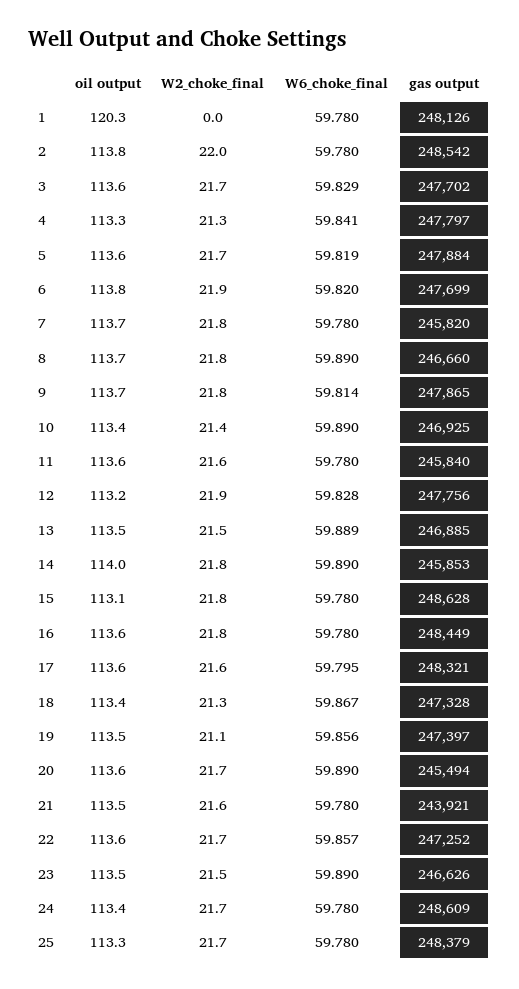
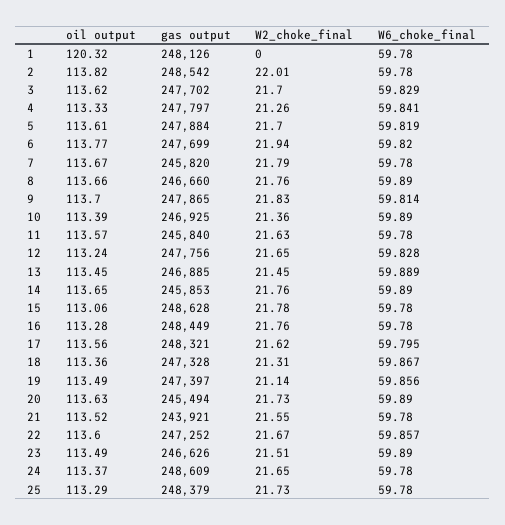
  {
    "oil output": {
      "1": 120.32,
      "2": 113.82,
      "3": 113.62,
      "4": 113.33,
      "5": 113.61,
      "6": 113.77,
      "7": 113.67,
      "8": 113.66,
      "9": 113.7,
      "10": 113.39,
      "11": 113.57,
      "12": 113.24,
      "13": 113.45,
-     "14": 114,
+     "14": 113.65,
      "15": 113.06,
-     "16": 113.6,
+     "16": 113.28,
      "17": 113.56,
      "18": 113.36,
      "19": 113.49,
      "20": 113.63,
      "21": 113.52,
      "22": 113.6,
      "23": 113.49,
      "24": 113.37,
      "25": 113.29
    },
    "W2_choke_final": {
      "1": 0,
      "2": 22.01,
      "3": 21.7,
      "4": 21.26,
      "5": 21.7,
      "6": 21.94,
      "7": 21.79,
      "8": 21.76,
      "9": 21.83,
      "10": 21.36,
      "11": 21.63,
-     "12": 21.9,
+     "12": 21.65,
      "13": 21.45,
      "14": 21.76,
      "15": 21.78,
      "16": 21.76,
      "17": 21.62,
      "18": 21.31,
      "19": 21.14,
      "20": 21.73,
      "21": 21.55,
      "22": 21.67,
      "23": 21.51,
      "24": 21.65,
      "25": 21.73
    },
    "W6_choke_final": {
      "1": 59.78,
      "2": 59.78,
      "3": 59.829,
      "4": 59.841,
      "5": 59.819,
      "6": 59.82,
      "7": 59.78,
      "8": 59.89,
      "9": 59.814,
      "10": 59.89,
      "11": 59.78,
      "12": 59.828,
      "13": 59.889,
      "14": 59.89,
      "15": 59.78,
      "16": 59.78,
      "17": 59.795,
      "18": 59.867,
      "19": 59.856,
      "20": 59.89,
      "21": 59.78,
      "22": 59.857,
      "23": 59.89,
      "24": 59.78,
      "25": 59.78
    },
    "gas output": {
      "1": 248126,
      "2": 248542,
      "3": 247702,
      "4": 247797,
      "5": 247884,
      "6": 247699,
      "7": 245820,
      "8": 246660,
      "9": 247865,
      "10": 246925,
      "11": 245840,
      "12": 247756,
      "13": 246885,
      "14": 245853,
      "15": 248628,
      "16": 248449,
      "17": 248321,
      "18": 247328,
      "19": 247397,
      "20": 245494,
      "21": 243921,
      "22": 247252,
      "23": 246626,
      "24": 248609,
      "25": 248379
    }
  }

